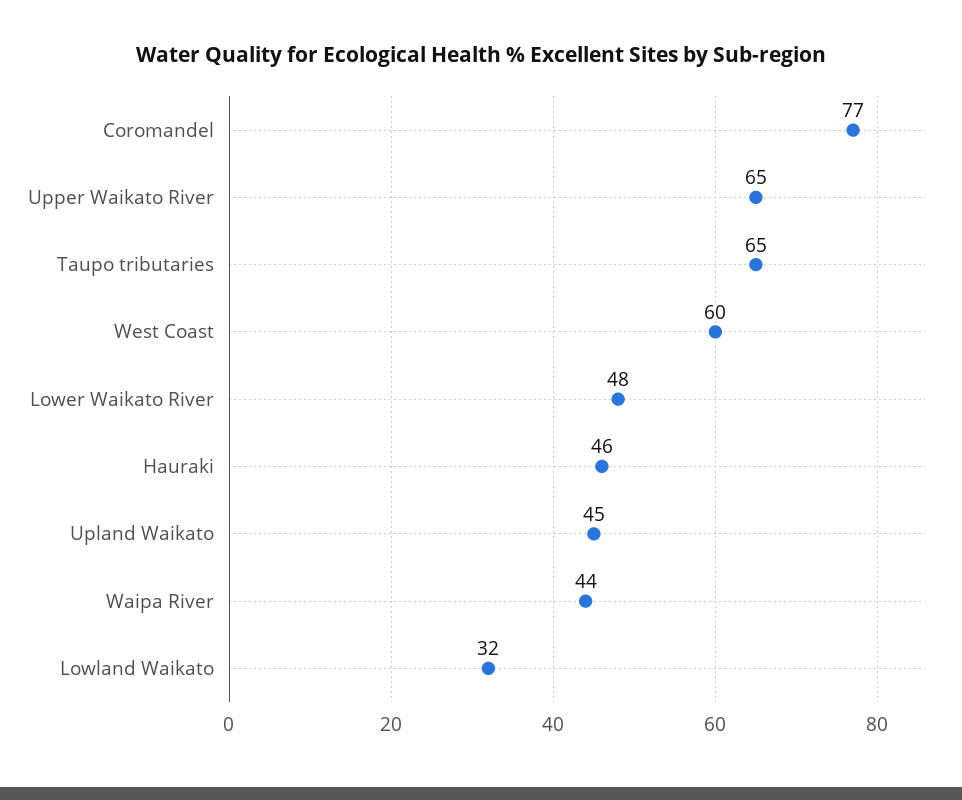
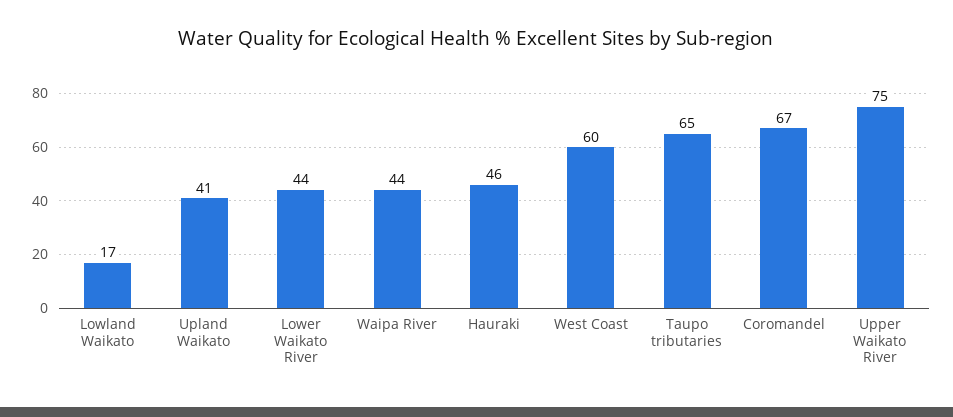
  {
-   "Coromandel": 77,
+   "Coromandel": 67,
-   "Upper Waikato River": 65,
+   "Upper Waikato River": 75,
    "Taupo tributaries": 65,
    "West Coast": 60,
-   "Lower Waikato River": 48,
+   "Lower Waikato River": 44,
    "Hauraki": 46,
-   "Upland Waikato": 45,
+   "Upland Waikato": 41,
    "Waipa River": 44,
-   "Lowland Waikato": 32
+   "Lowland Waikato": 17
  }

